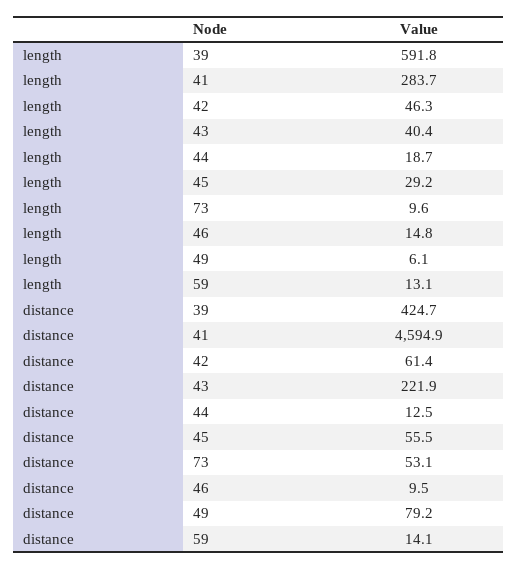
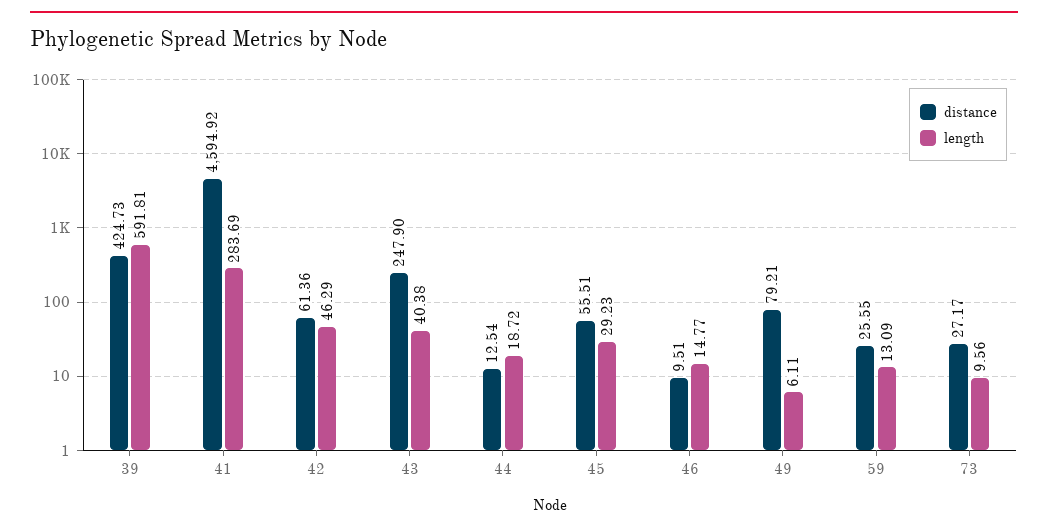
  {
    "length": {
      "39": 591.81,
      "41": 283.69,
      "42": 46.29,
      "43": 40.38,
      "44": 18.72,
      "45": 29.23,
      "73": 9.56,
      "46": 14.77,
      "49": 6.11,
      "59": 13.09
    },
    "distance": {
      "39": 424.73,
      "41": 4594.92,
      "42": 61.36,
-     "43": 221.9,
+     "43": 247.9,
      "44": 12.54,
      "45": 55.51,
-     "73": 53.1,
+     "73": 27.17,
      "46": 9.51,
      "49": 79.21,
-     "59": 14.1
+     "59": 25.55
    }
  }

